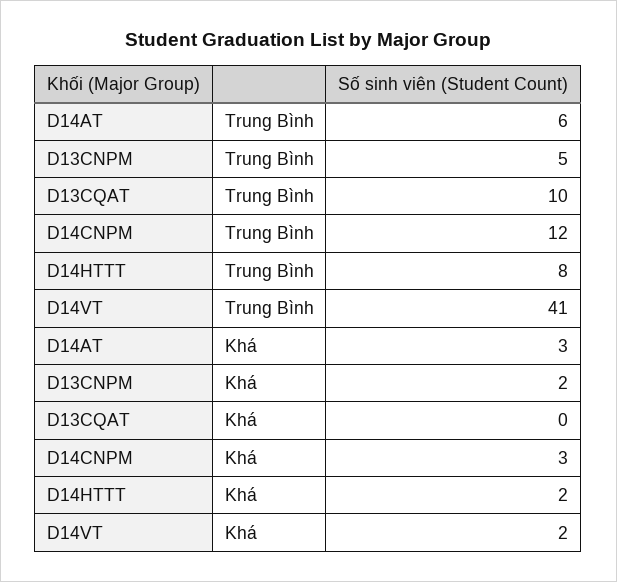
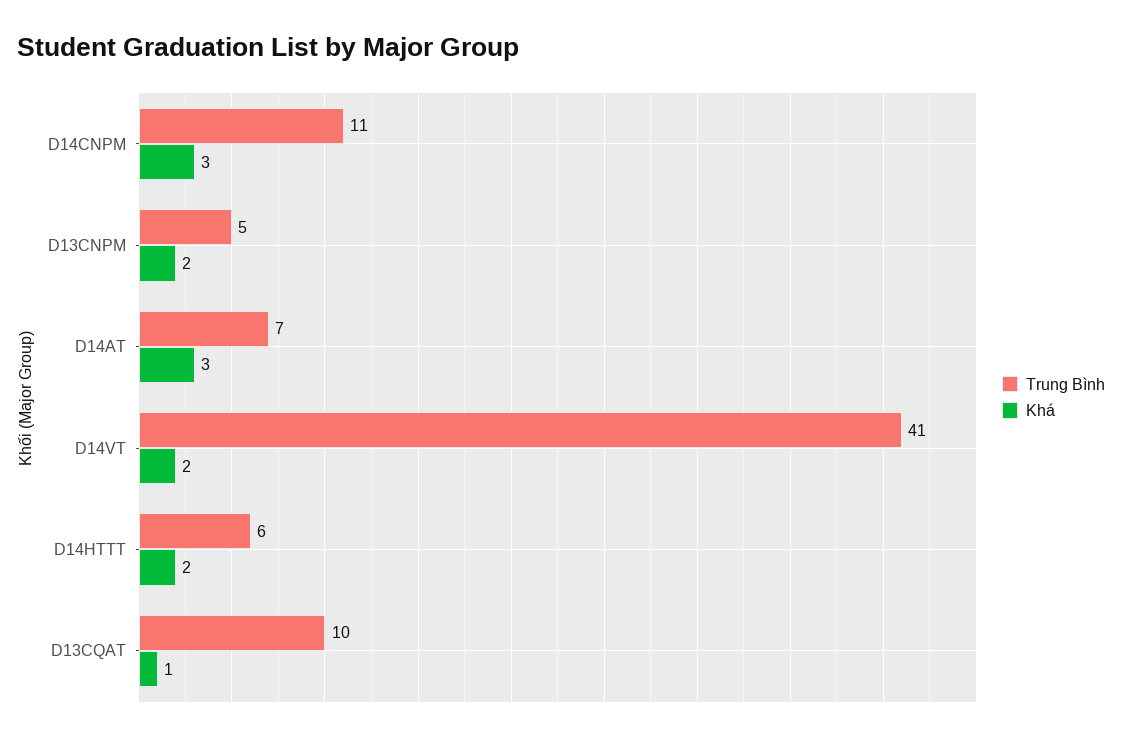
  {
    "Trung Bình": {
-     "D14AT": 6,
+     "D14AT": 7,
      "D13CNPM": 5,
      "D13CQAT": 10,
-     "D14CNPM": 12,
+     "D14CNPM": 11,
-     "D14HTTT": 8,
+     "D14HTTT": 6,
      "D14VT": 41
    },
    "Khá": {
      "D14AT": 3,
      "D13CNPM": 2,
-     "D13CQAT": 0,
+     "D13CQAT": 1,
      "D14CNPM": 3,
      "D14HTTT": 2,
      "D14VT": 2
    }
  }

